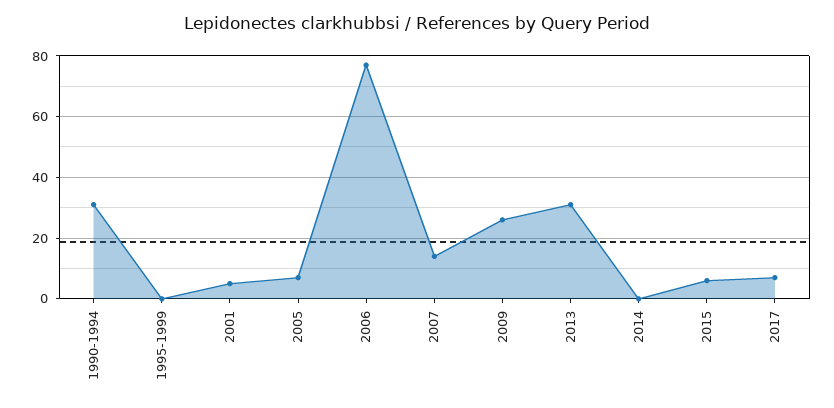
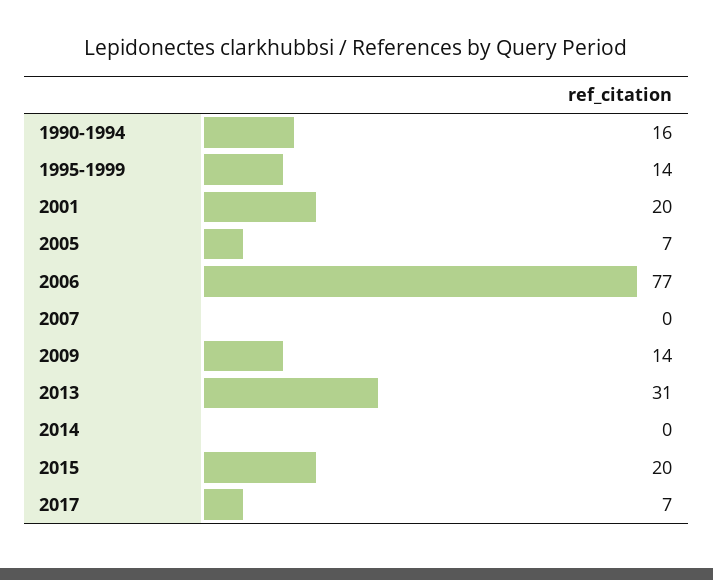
  {
-   "1990-1994": 30,
+   "1990-1994": 16,
-   "1995-1999": 0,
+   "1995-1999": 14,
-   "2001": 5,
+   "2001": 20,
    "2005": 7,
    "2006": 77,
-   "2007": 15,
+   "2007": 0,
-   "2009": 25,
+   "2009": 14,
    "2013": 31,
    "2014": 0,
-   "2015": 5,
+   "2015": 20,
    "2017": 7
  }

